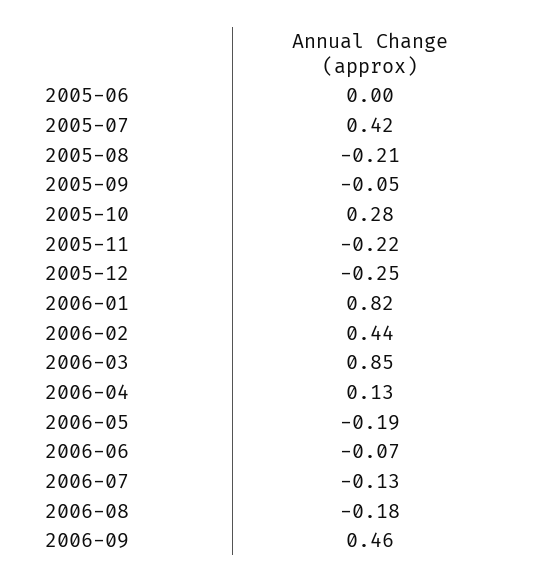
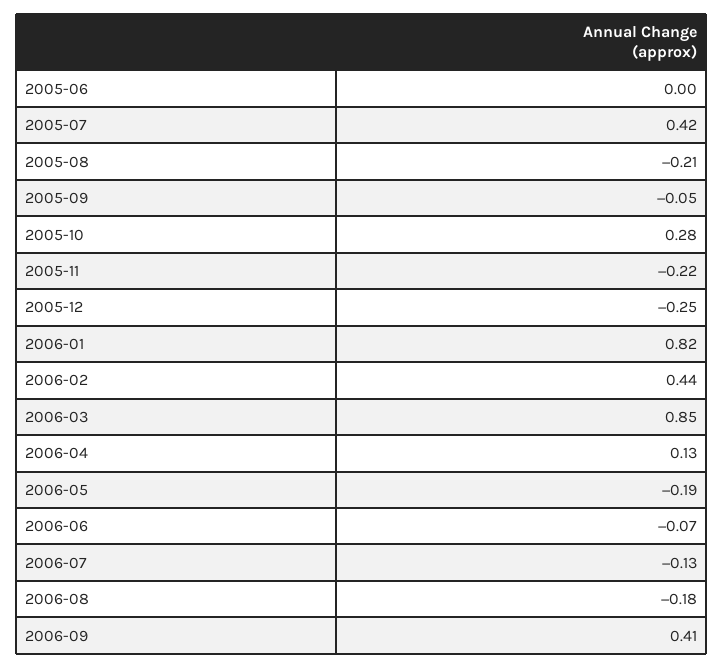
  {
    "2005-06": 0,
    "2005-07": 0.42,
    "2005-08": -0.21,
    "2005-09": -0.05,
    "2005-10": 0.28,
    "2005-11": -0.22,
    "2005-12": -0.25,
    "2006-01": 0.82,
    "2006-02": 0.44,
    "2006-03": 0.85,
    "2006-04": 0.13,
    "2006-05": -0.19,
    "2006-06": -0.07,
    "2006-07": -0.13,
    "2006-08": -0.18,
-   "2006-09": 0.46
+   "2006-09": 0.41
  }

